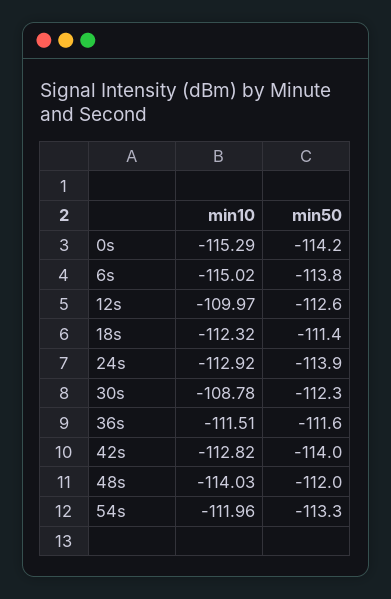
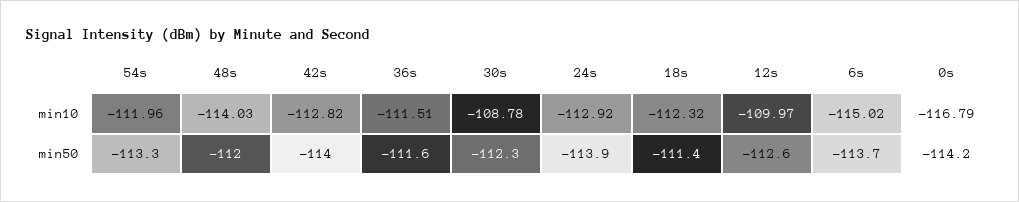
  {
    "min10": {
-     "0s": -115.29,
+     "0s": -116.79,
      "6s": -115.02,
      "12s": -109.97,
      "18s": -112.32,
      "24s": -112.92,
      "30s": -108.78,
      "36s": -111.51,
      "42s": -112.82,
      "48s": -114.03,
      "54s": -111.96
    },
    "min50": {
      "0s": -114.2,
-     "6s": -113.8,
+     "6s": -113.7,
      "12s": -112.6,
      "18s": -111.4,
      "24s": -113.9,
      "30s": -112.3,
      "36s": -111.6,
      "42s": -114,
      "48s": -112,
      "54s": -113.3
    }
  }

